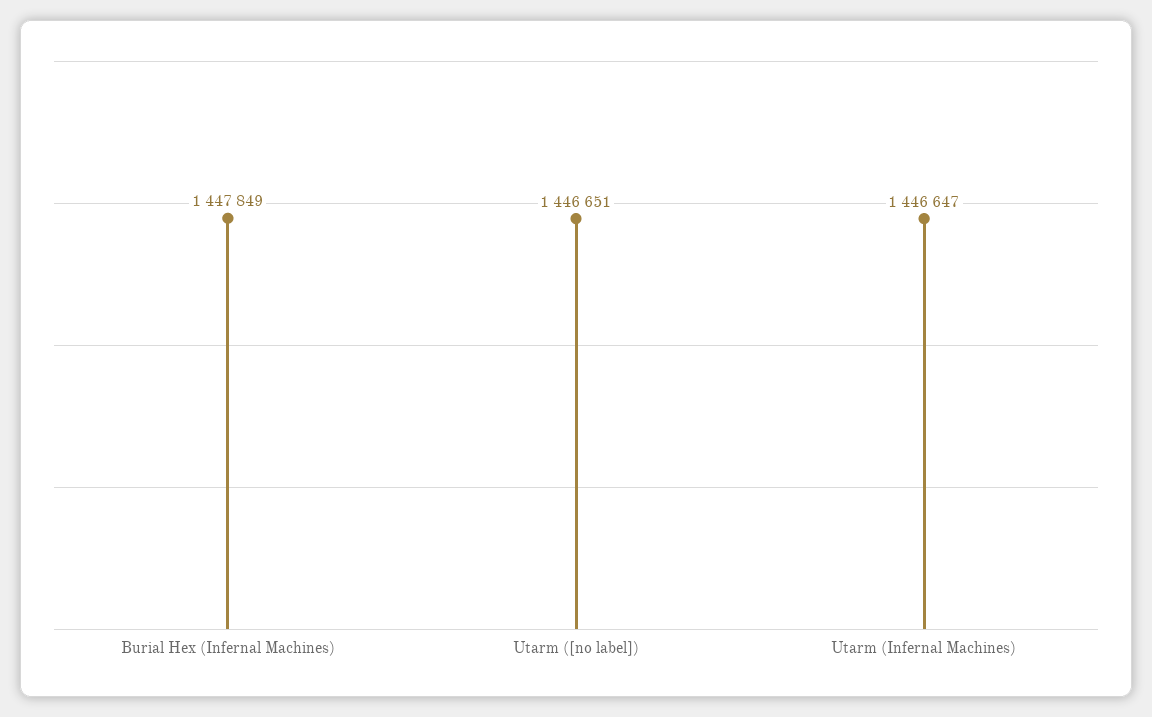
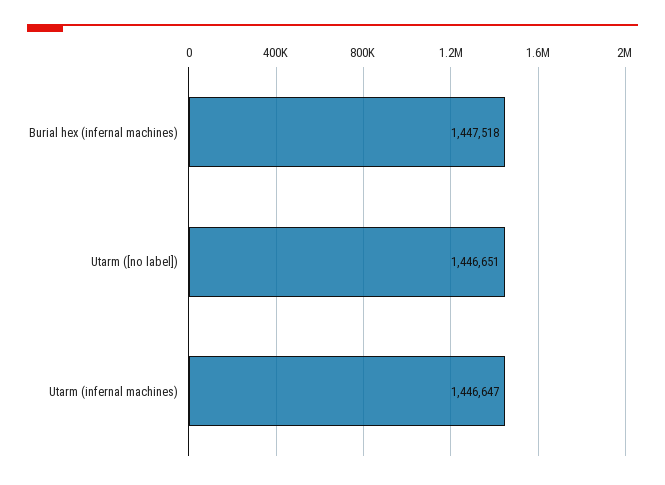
  {
-   "Burial Hex (Infernal Machines)": 1447849,
+   "Burial Hex (Infernal Machines)": 1447518,
    "Utarm ([no label])": 1446651,
    "Utarm (Infernal Machines)": 1446647
  }

